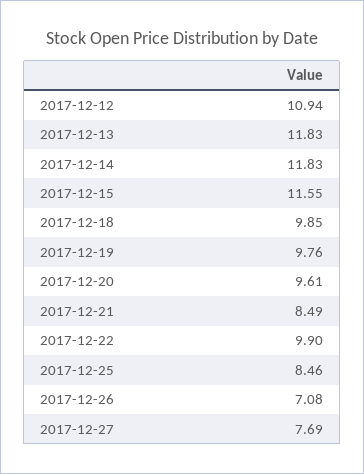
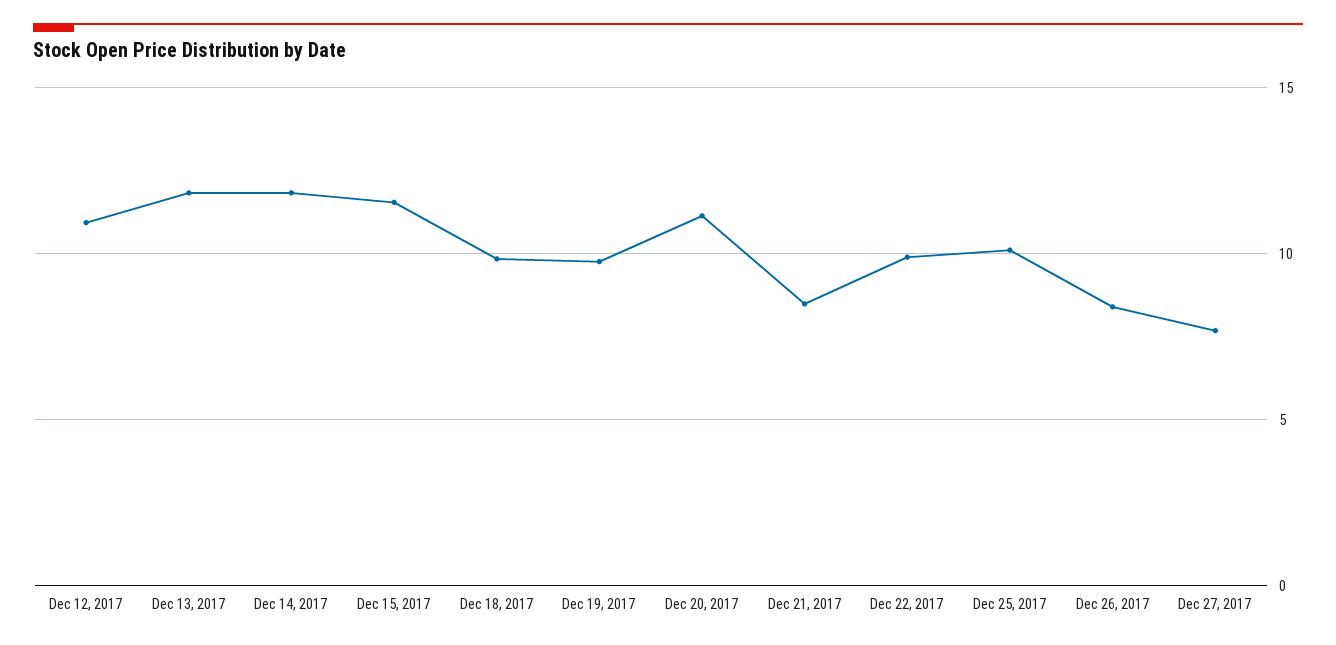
  {
    "2017-12-12": 10.94,
    "2017-12-13": 11.83,
    "2017-12-14": 11.83,
    "2017-12-15": 11.55,
    "2017-12-18": 9.85,
    "2017-12-19": 9.76,
-   "2017-12-20": 9.61,
+   "2017-12-20": 11,
    "2017-12-21": 8.49,
    "2017-12-22": 9.9,
-   "2017-12-25": 8.46,
+   "2017-12-25": 10,
-   "2017-12-26": 7.08,
+   "2017-12-26": 8.5,
    "2017-12-27": 7.69
  }

